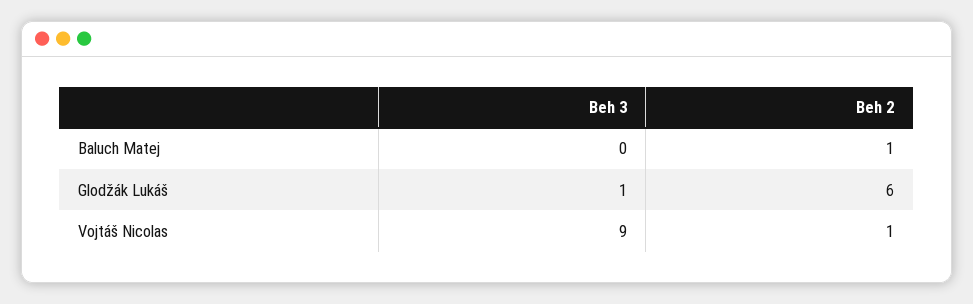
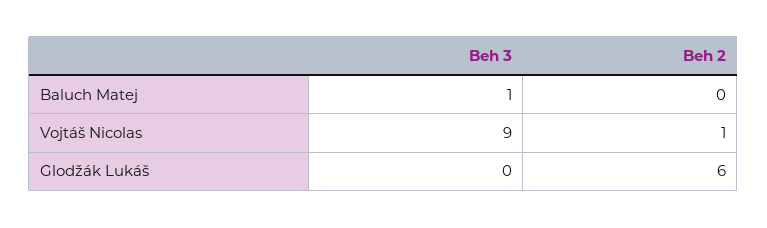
  {
    "Beh 3": {
-     "Baluch Matej": 0,
+     "Baluch Matej": 1,
-     "Glodžák Lukáš": 1,
+     "Glodžák Lukáš": 0,
      "Vojtáš Nicolas": 9
    },
    "Beh 2": {
-     "Baluch Matej": 1,
+     "Baluch Matej": 0,
      "Glodžák Lukáš": 6,
      "Vojtáš Nicolas": 1
    }
  }

